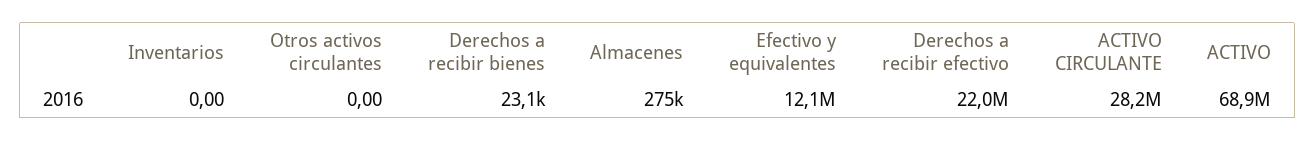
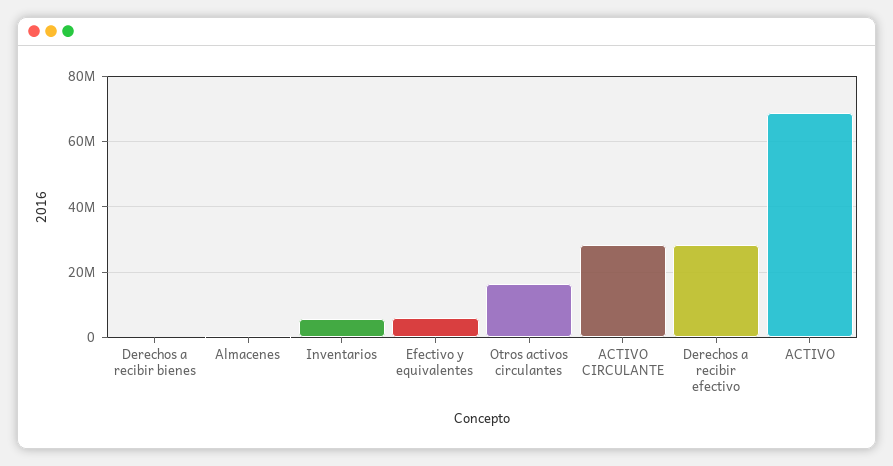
  {
-   "Inventarios": 0,
+   "Inventarios": 6000000,
-   "Otros activos circulantes": 0,
+   "Otros activos circulantes": 16000000,
    "Derechos a recibir bienes": 23100,
    "Almacenes": 275000,
-   "Efectivo y equivalentes": 12100000,
+   "Efectivo y equivalentes": 6000000,
-   "Derechos a recibir efectivo": 22000000,
+   "Derechos a recibir efectivo": 28000000,
    "ACTIVO CIRCULANTE": 28200000,
    "ACTIVO": 68900000
  }

